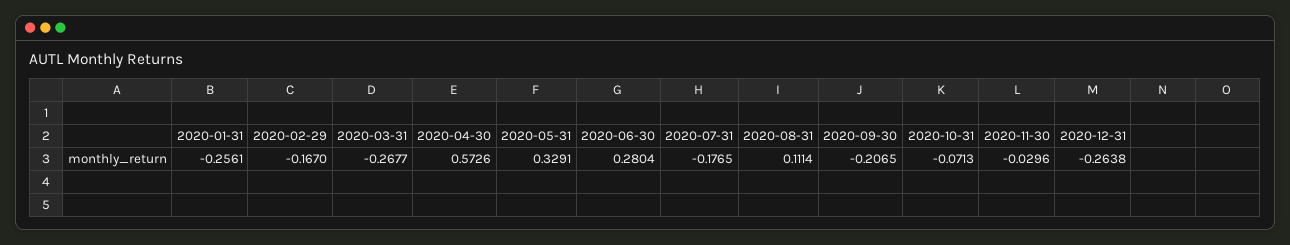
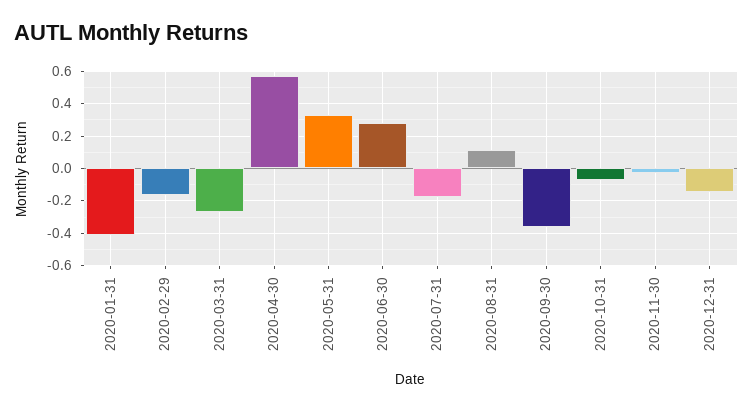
  {
-   "2020-01-31": -0.2561,
+   "2020-01-31": -0.4,
    "2020-02-29": -0.167,
    "2020-03-31": -0.2677,
    "2020-04-30": 0.5726,
    "2020-05-31": 0.3291,
    "2020-06-30": 0.2804,
    "2020-07-31": -0.1765,
    "2020-08-31": 0.1114,
-   "2020-09-30": -0.2065,
+   "2020-09-30": -0.35,
    "2020-10-31": -0.0713,
    "2020-11-30": -0.0296,
-   "2020-12-31": -0.2638
+   "2020-12-31": -0.15
  }

